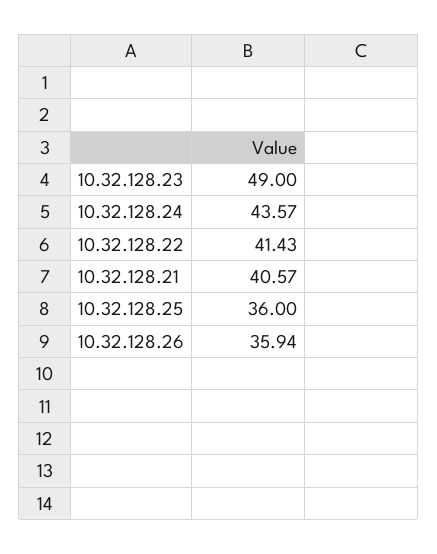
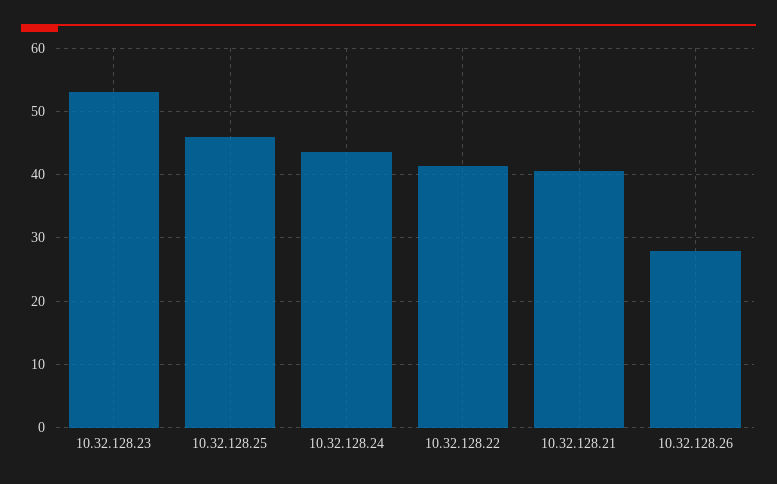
  {
-   "10.32.128.23": 49,
+   "10.32.128.23": 53,
    "10.32.128.24": 43.57,
    "10.32.128.22": 41.43,
    "10.32.128.21": 40.57,
-   "10.32.128.25": 36,
+   "10.32.128.25": 46,
-   "10.32.128.26": 35.94
+   "10.32.128.26": 28
  }

